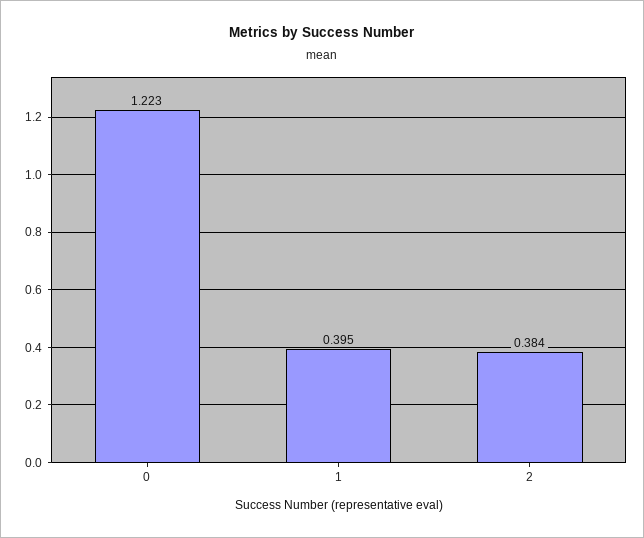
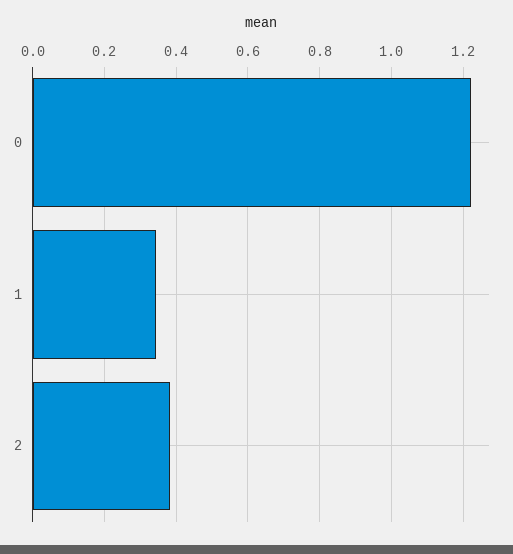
  {
    "0": 1.223,
-   "1": 0.395,
+   "1": 0.34,
    "2": 0.384
  }

